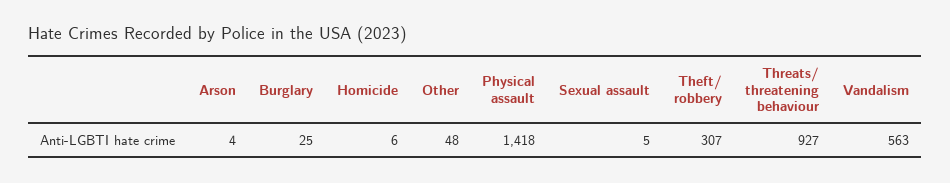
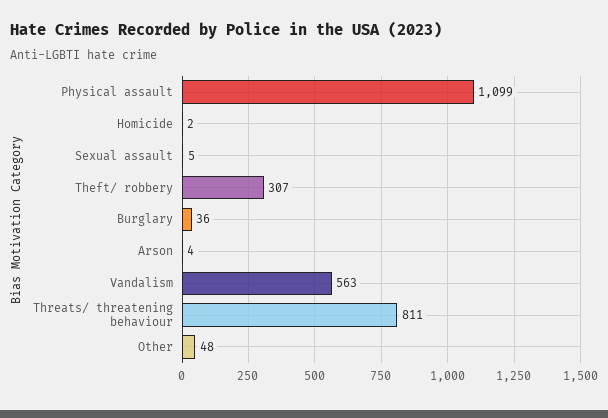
  {
    "Arson": 4,
-   "Burglary": 25,
+   "Burglary": 36,
-   "Homicide": 6,
+   "Homicide": 2,
    "Other": 48,
-   "Physical assault": 1418,
+   "Physical assault": 1099,
    "Sexual assault": 5,
    "Theft/ robbery": 307,
-   "Threats/ threatening behaviour": 927,
+   "Threats/ threatening behaviour": 811,
    "Vandalism": 563
  }

